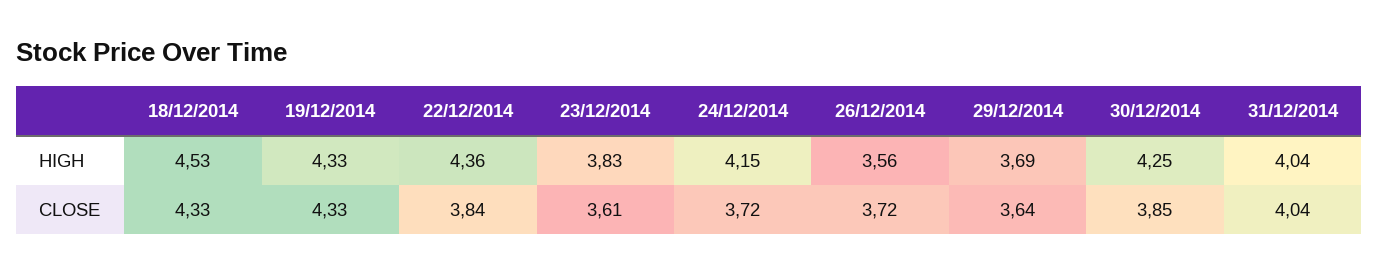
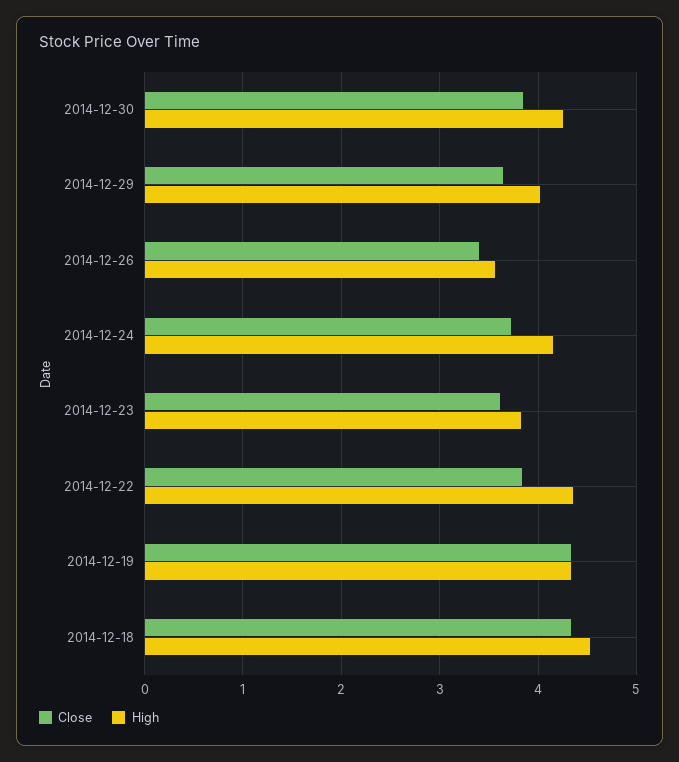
  {
    "HIGH": {
      "18/12/2014": 4.53,
      "19/12/2014": 4.33,
      "22/12/2014": 4.36,
      "23/12/2014": 3.83,
      "24/12/2014": 4.15,
      "26/12/2014": 3.56,
-     "29/12/2014": 3.69,
+     "29/12/2014": 4,
-     "30/12/2014": 4.25,
+     "30/12/2014": 4.25
-     "31/12/2014": 4.04
    },
    "CLOSE": {
      "18/12/2014": 4.33,
      "19/12/2014": 4.33,
      "22/12/2014": 3.84,
      "23/12/2014": 3.61,
      "24/12/2014": 3.72,
-     "26/12/2014": 3.72,
+     "26/12/2014": 3.4,
      "29/12/2014": 3.64,
-     "30/12/2014": 3.85,
+     "30/12/2014": 3.85
-     "31/12/2014": 4.04
    }
  }

